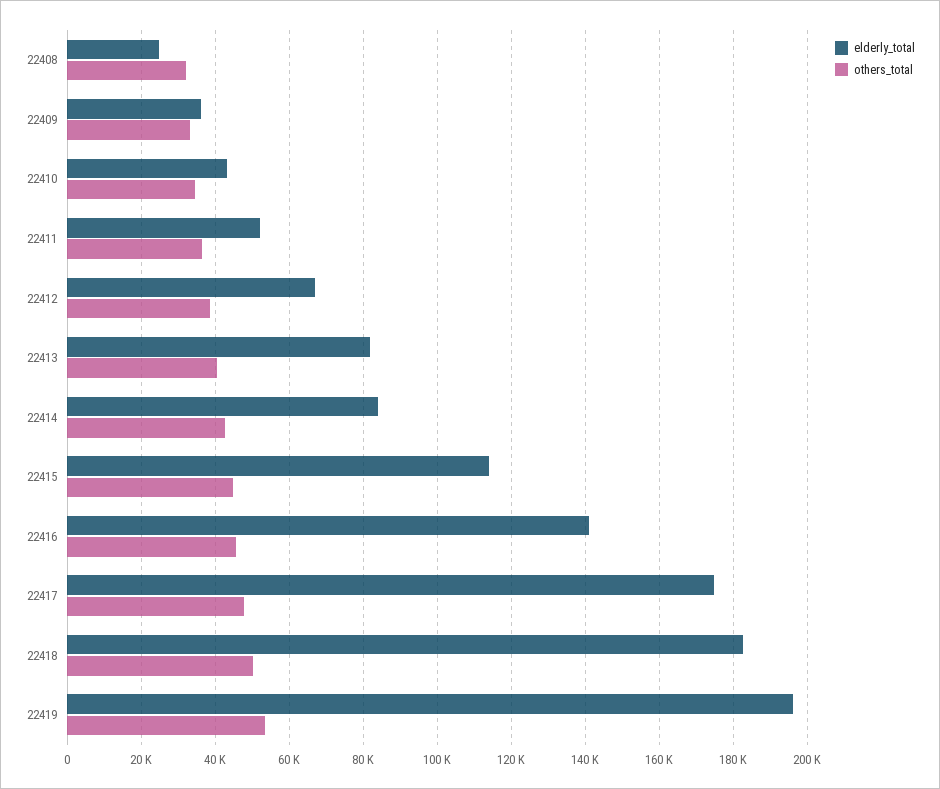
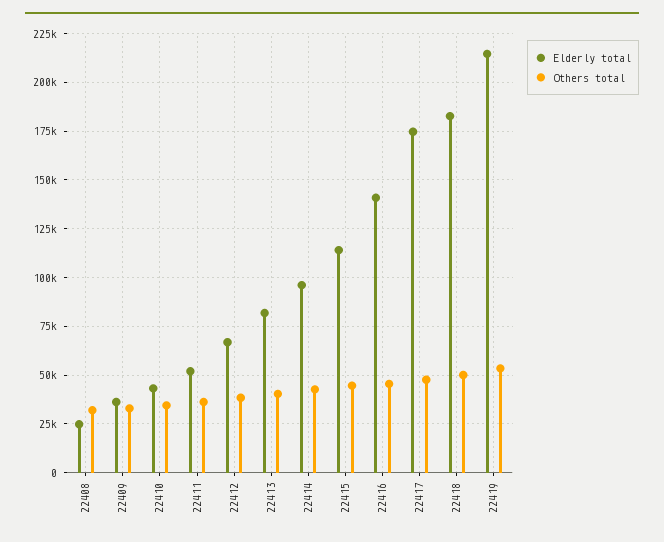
  {
    "elderly_total": {
      "22408": 24000,
      "22409": 36000,
      "22410": 44000,
      "22411": 52000,
      "22412": 66000,
      "22413": 82000,
-     "22414": 84000,
+     "22414": 95000,
      "22415": 114000,
      "22416": 140000,
      "22417": 174000,
      "22418": 182000,
-     "22419": 196000
+     "22419": 215000
    },
    "others_total": {
      "22408": 32000,
      "22409": 34000,
      "22410": 34000,
      "22411": 36000,
      "22412": 38000,
      "22413": 40000,
      "22414": 42000,
      "22415": 44000,
      "22416": 46000,
      "22417": 48000,
      "22418": 50000,
      "22419": 54000
    }
  }

